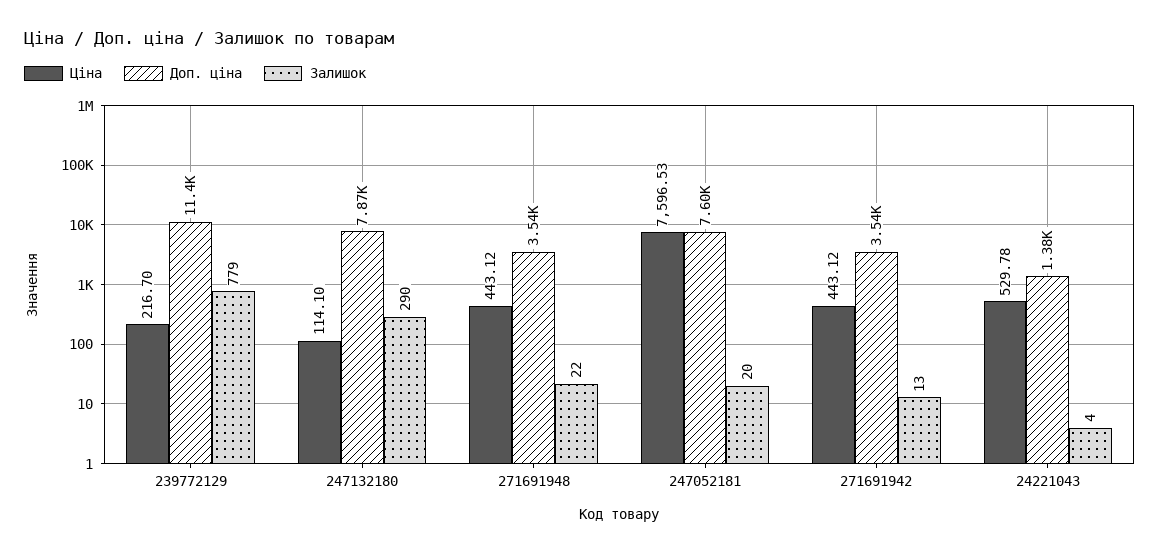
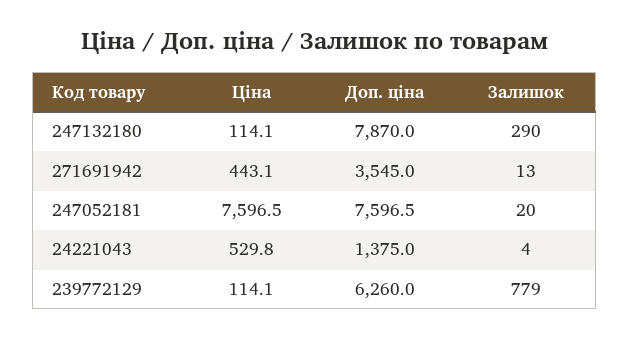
  {
    "Ціна": {
-     "239772129": 216.7,
+     "239772129": 114.1,
      "247132180": 114.1,
-     "271691948": 443.12,
      "247052181": 7596.53,
      "271691942": 443.12,
      "24221043": 529.78
    },
    "Доп. ціна": {
-     "239772129": 11400,
+     "239772129": 6260,
      "247132180": 7870,
-     "271691948": 3540,
      "247052181": 7596.5,
      "271691942": 3545,
      "24221043": 1375
    },
    "Залишок": {
      "239772129": 779,
      "247132180": 290,
-     "271691948": 22,
      "247052181": 20,
      "271691942": 13,
      "24221043": 4
    }
  }

